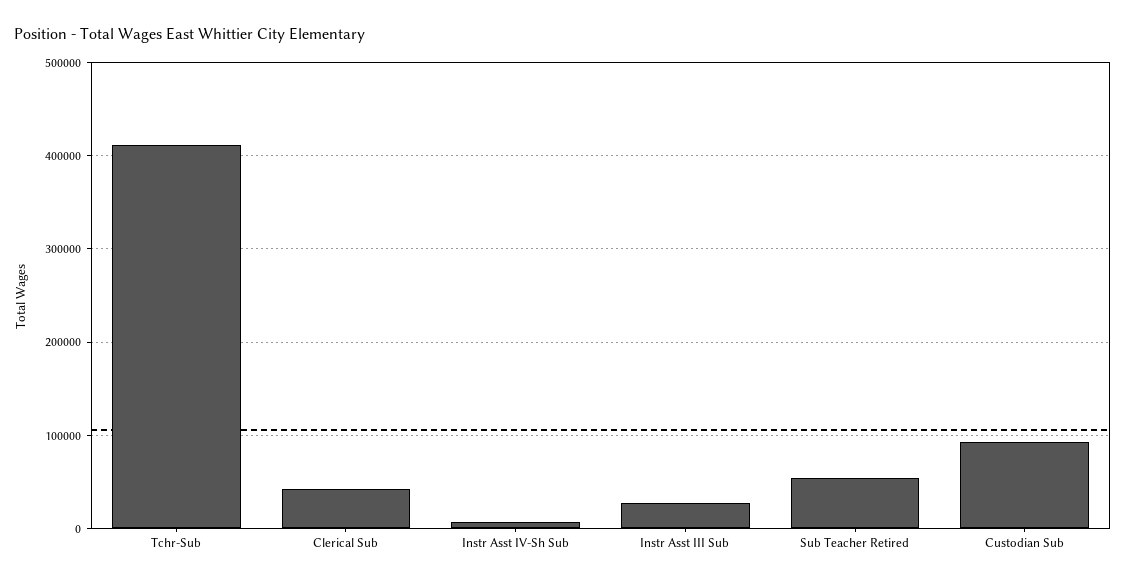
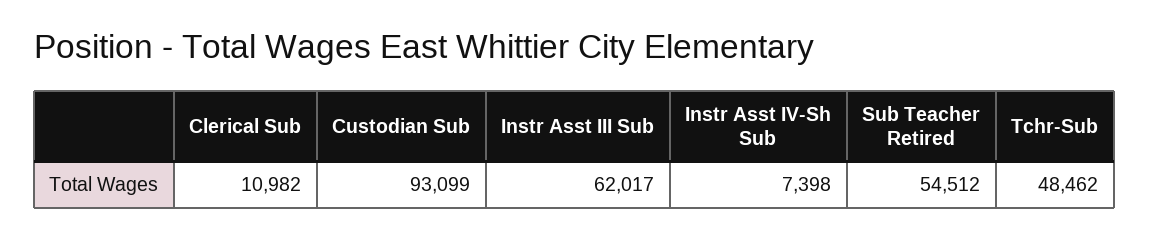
  {
-   "Tchr-Sub": 410000,
+   "Tchr-Sub": 48462,
-   "Clerical Sub": 40000,
+   "Clerical Sub": 10982,
    "Instr Asst IV-Sh Sub": 7398,
-   "Instr Asst III Sub": 30000,
+   "Instr Asst III Sub": 62017,
    "Sub Teacher Retired": 54512,
    "Custodian Sub": 93099
  }

